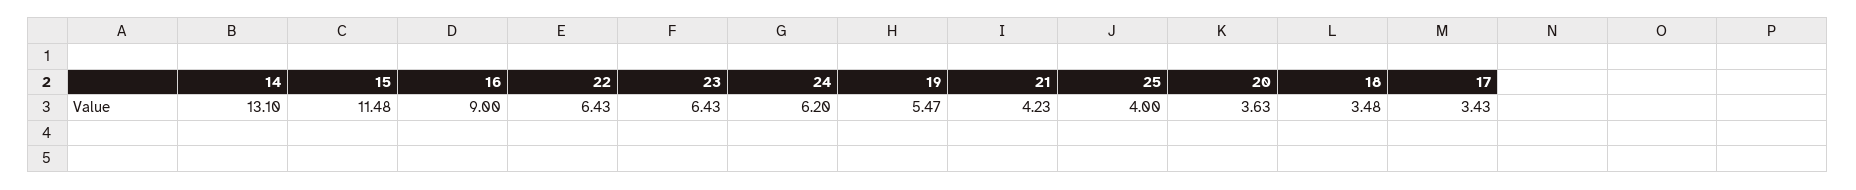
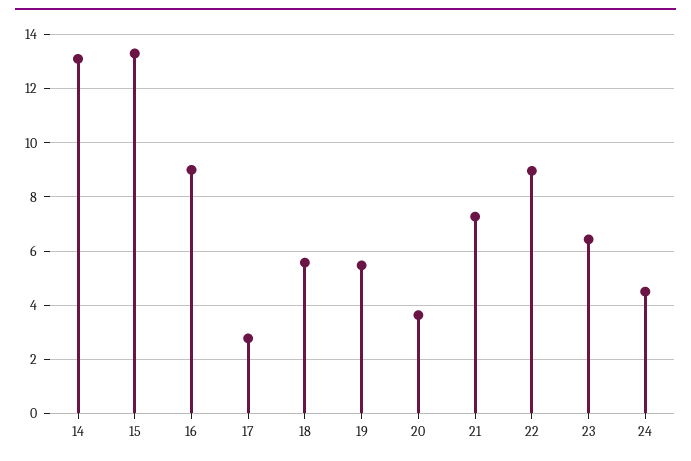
  {
    "14": 13.1,
-   "15": 11.48,
+   "15": 13.25,
    "16": 9,
-   "22": 6.43,
+   "22": 9,
    "23": 6.43,
-   "24": 6.2,
+   "24": 4.5,
    "19": 5.47,
-   "21": 4.23,
+   "21": 7.25,
-   "25": 4,
    "20": 3.63,
-   "18": 3.48,
+   "18": 5.5,
-   "17": 3.43
+   "17": 2.75
  }

